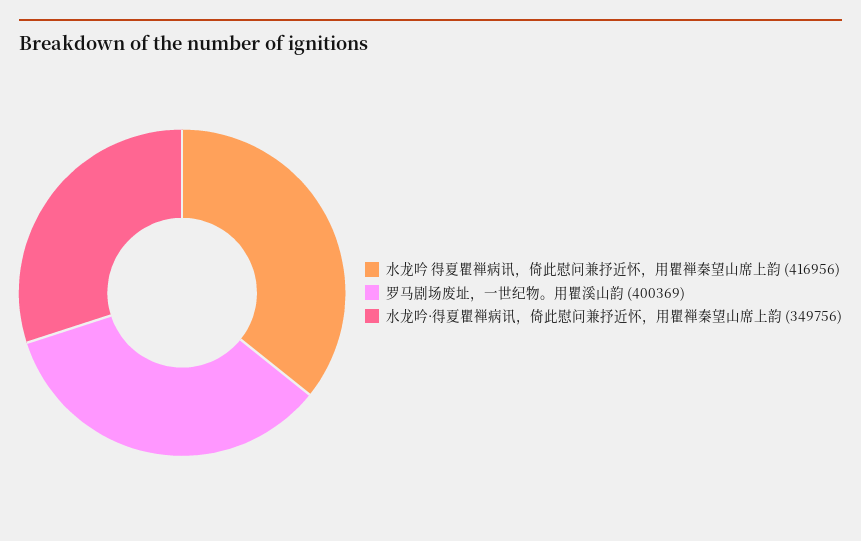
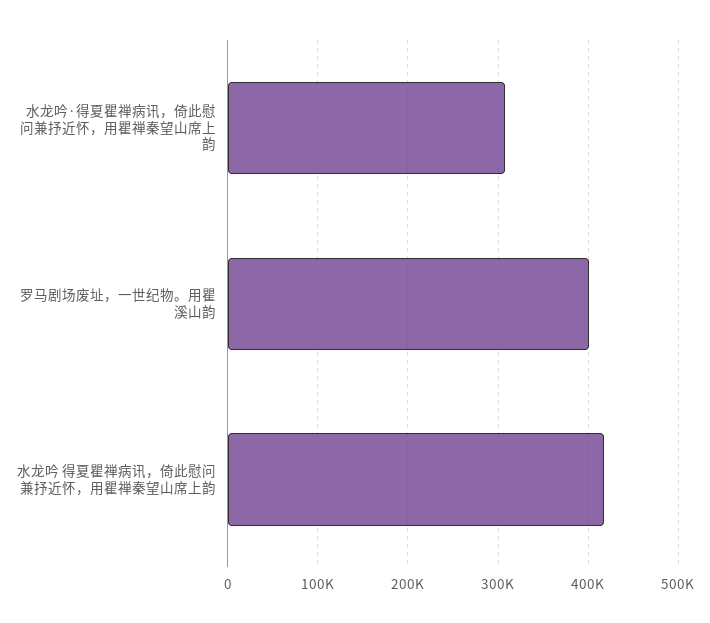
  {
    "水龙吟 得夏瞿禅病讯，倚此慰问兼抒近怀，用瞿禅秦望山席上韵": 416956,
    "罗马剧场废址，一世纪物。用瞿溪山韵": 400369,
-   "水龙吟·得夏瞿禅病讯，倚此慰问兼抒近怀，用瞿禅秦望山席上韵": 349756
+   "水龙吟·得夏瞿禅病讯，倚此慰问兼抒近怀，用瞿禅秦望山席上韵": 310000
  }

